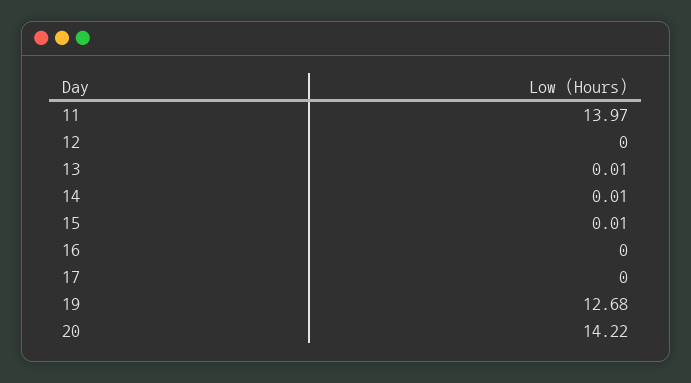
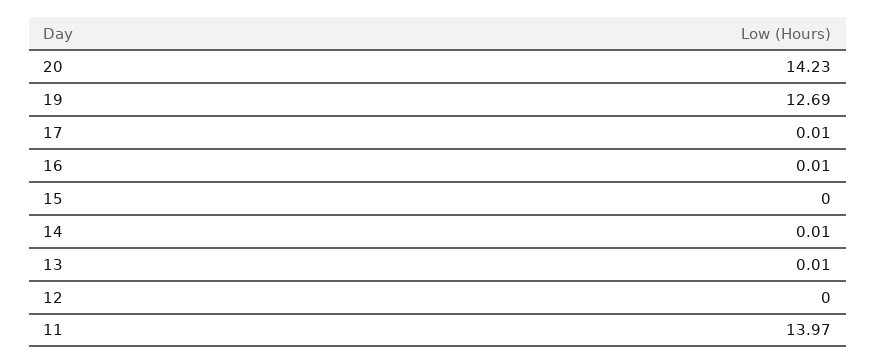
  {
    "11": 13.97,
    "12": 0,
    "13": 0.01,
    "14": 0.01,
-   "15": 0.01,
+   "15": 0,
-   "16": 0,
+   "16": 0.01,
-   "17": 0,
+   "17": 0.01,
-   "19": 12.68,
+   "19": 12.69,
-   "20": 14.22
+   "20": 14.23
  }

